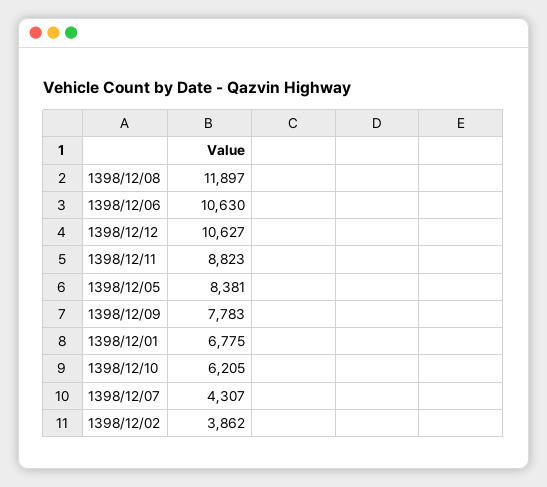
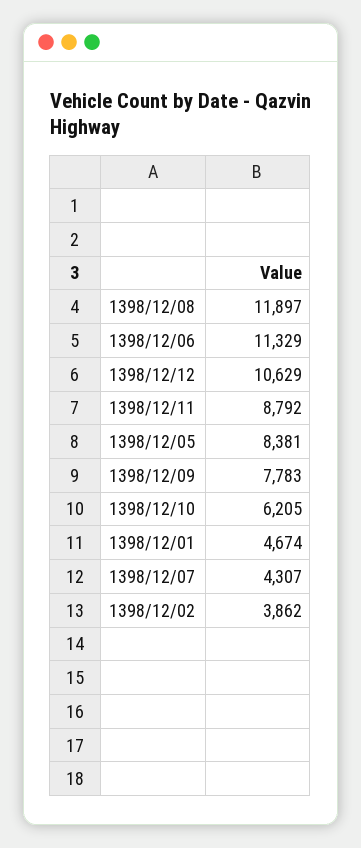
  {
    "1398/12/08": 11897,
-   "1398/12/06": 10630,
+   "1398/12/06": 11329,
-   "1398/12/12": 10627,
+   "1398/12/12": 10629,
-   "1398/12/11": 8823,
+   "1398/12/11": 8792,
    "1398/12/05": 8381,
    "1398/12/09": 7783,
-   "1398/12/01": 6775,
+   "1398/12/01": 4674,
    "1398/12/10": 6205,
    "1398/12/07": 4307,
    "1398/12/02": 3862
  }

